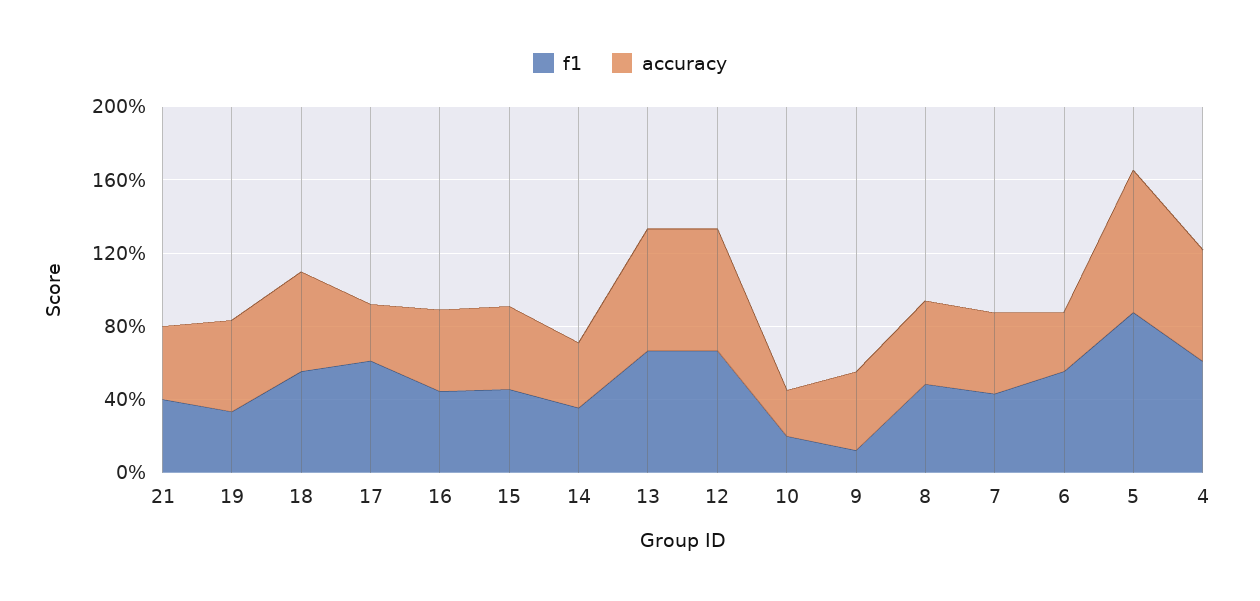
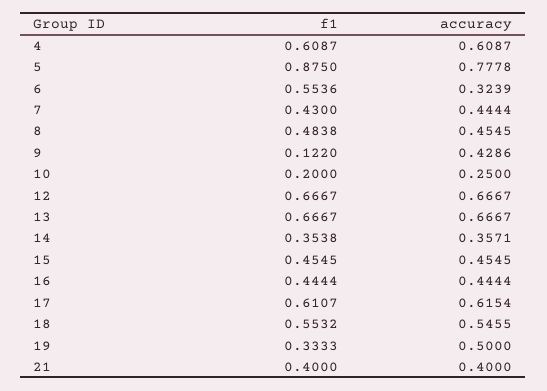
  {
    "f1": {
      "21": 0.4,
      "19": 0.3333,
      "18": 0.5532,
      "17": 0.6107,
      "16": 0.4444,
      "15": 0.4545,
      "14": 0.3538,
      "13": 0.6667,
      "12": 0.6667,
      "10": 0.2,
      "9": 0.122,
      "8": 0.4838,
      "7": 0.43,
      "6": 0.5536,
      "5": 0.875,
      "4": 0.6087
    },
    "accuracy": {
      "21": 0.4,
      "19": 0.5,
      "18": 0.5455,
-     "17": 0.3,
+     "17": 0.6154,
      "16": 0.4444,
      "15": 0.4545,
      "14": 0.3571,
      "13": 0.6667,
      "12": 0.6667,
      "10": 0.25,
      "9": 0.4286,
      "8": 0.4545,
      "7": 0.4444,
      "6": 0.3239,
      "5": 0.7778,
      "4": 0.6087
    }
  }

